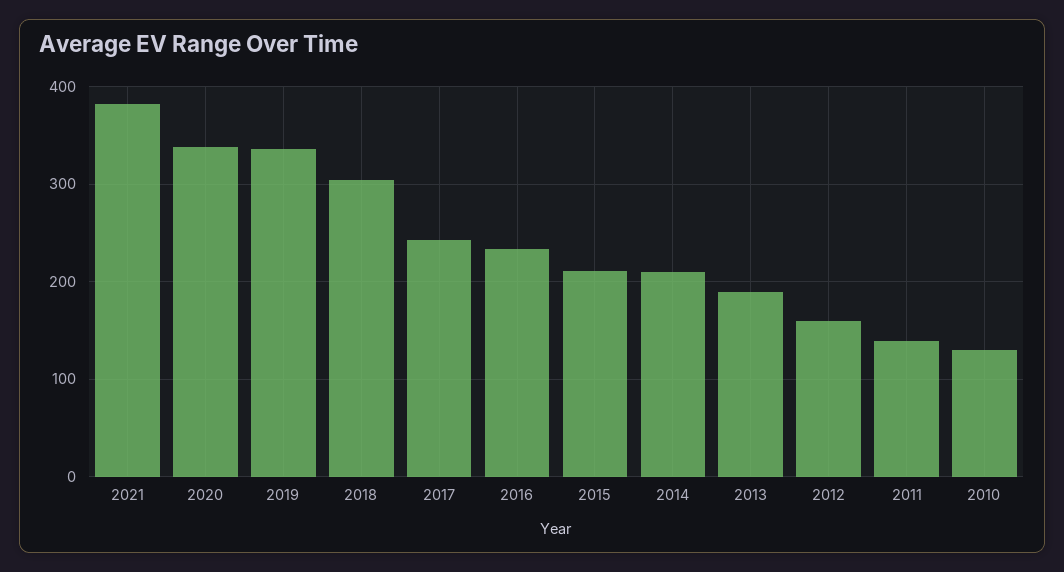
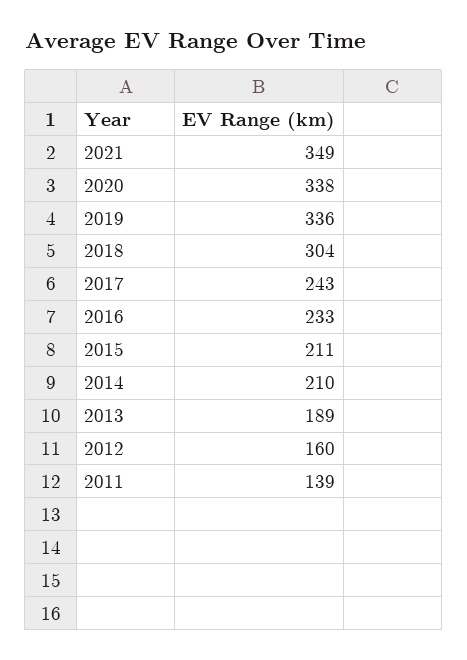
  {
-   "2021": 380,
+   "2021": 349,
    "2020": 338,
    "2019": 336,
    "2018": 304,
    "2017": 243,
    "2016": 233,
    "2015": 211,
    "2014": 210,
    "2013": 189,
    "2012": 160,
-   "2011": 139,
+   "2011": 139
-   "2010": 130
  }

